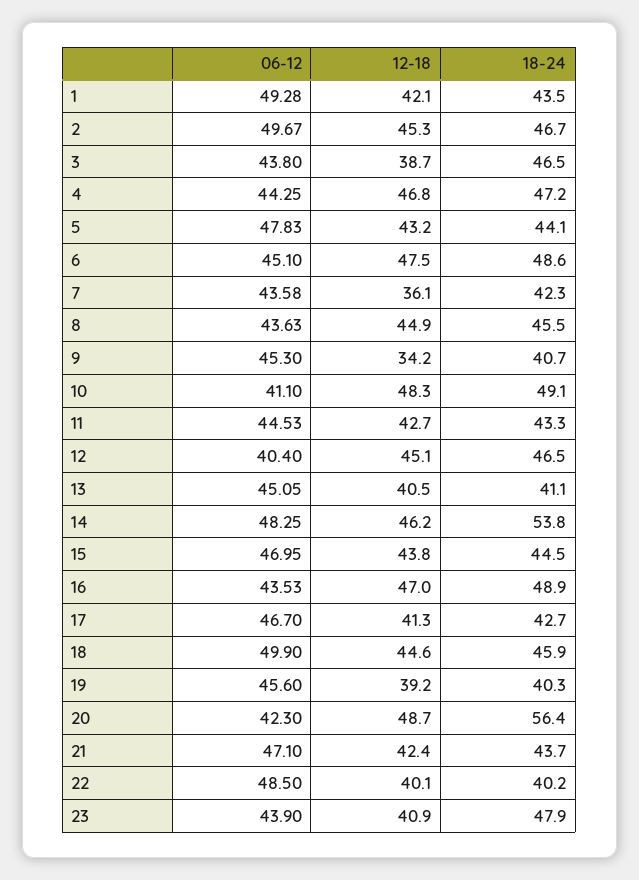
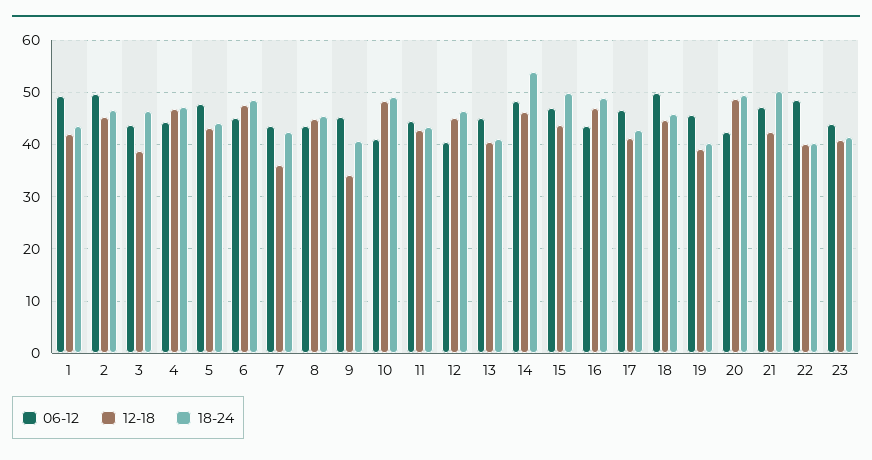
  {
    "06-12": {
      "1": 49.28,
      "2": 49.67,
      "3": 43.8,
      "4": 44.25,
      "5": 47.83,
      "6": 45.1,
      "7": 43.58,
      "8": 43.63,
      "9": 45.3,
      "10": 41.1,
      "11": 44.53,
      "12": 40.4,
      "13": 45.05,
      "14": 48.25,
      "15": 46.95,
      "16": 43.53,
      "17": 46.7,
      "18": 49.9,
      "19": 45.6,
      "20": 42.3,
      "21": 47.1,
      "22": 48.5,
      "23": 43.9
    },
    "12-18": {
      "1": 42.1,
      "2": 45.3,
      "3": 38.7,
      "4": 46.8,
      "5": 43.2,
      "6": 47.5,
      "7": 36.1,
      "8": 44.9,
      "9": 34.2,
      "10": 48.3,
      "11": 42.7,
      "12": 45.1,
      "13": 40.5,
      "14": 46.2,
      "15": 43.8,
      "16": 47,
      "17": 41.3,
      "18": 44.6,
      "19": 39.2,
      "20": 48.7,
      "21": 42.4,
      "22": 40.1,
      "23": 40.9
    },
    "18-24": {
      "1": 43.5,
      "2": 46.7,
      "3": 46.5,
      "4": 47.2,
      "5": 44.1,
      "6": 48.6,
      "7": 42.3,
      "8": 45.5,
      "9": 40.7,
      "10": 49.1,
      "11": 43.3,
      "12": 46.5,
      "13": 41.1,
      "14": 53.8,
-     "15": 44.5,
+     "15": 50,
      "16": 48.9,
      "17": 42.7,
      "18": 45.9,
      "19": 40.3,
-     "20": 56.4,
+     "20": 50,
-     "21": 43.7,
+     "21": 50,
      "22": 40.2,
-     "23": 47.9
+     "23": 42
    }
  }

